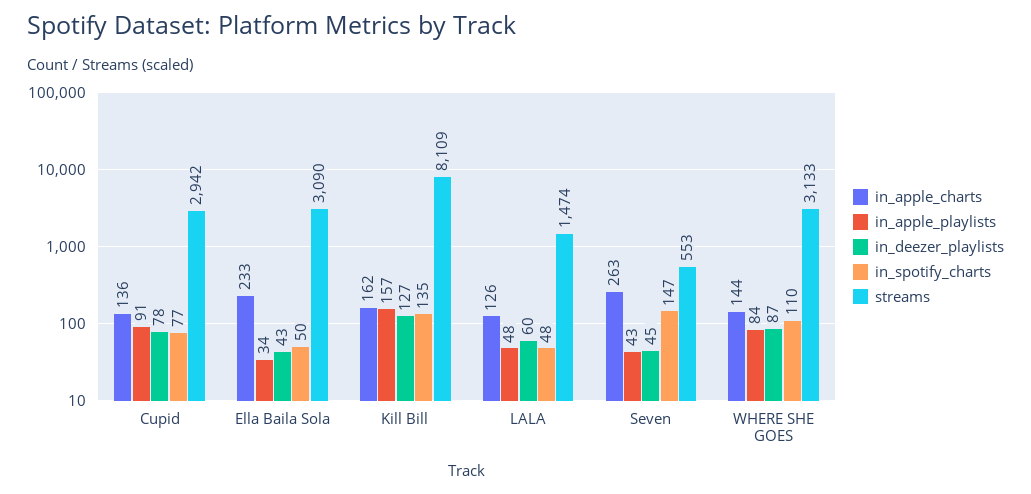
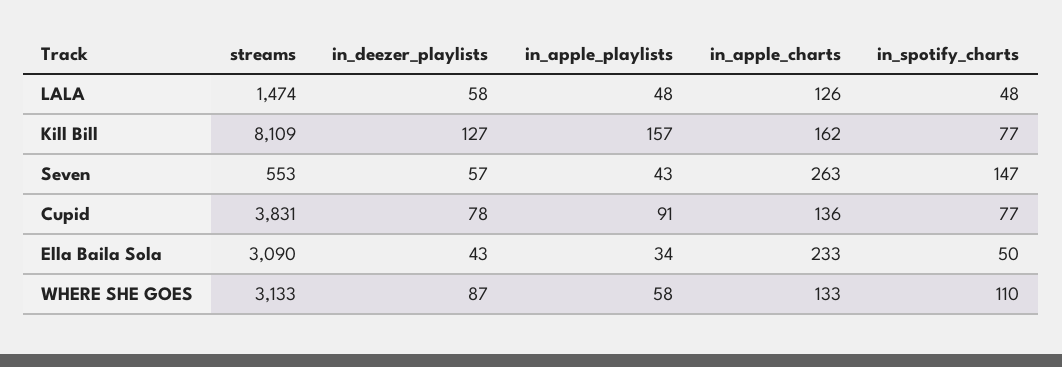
  {
    "in_apple_charts": {
      "Cupid": 136,
      "Ella Baila Sola": 233,
      "Kill Bill": 162,
      "LALA": 126,
      "Seven": 263,
-     "WHERE SHE GOES": 144
+     "WHERE SHE GOES": 133
    },
    "in_apple_playlists": {
      "Cupid": 91,
      "Ella Baila Sola": 34,
      "Kill Bill": 157,
      "LALA": 48,
      "Seven": 43,
-     "WHERE SHE GOES": 84
+     "WHERE SHE GOES": 58
    },
    "in_deezer_playlists": {
      "Cupid": 78,
      "Ella Baila Sola": 43,
      "Kill Bill": 127,
-     "LALA": 60,
+     "LALA": 58,
-     "Seven": 45,
+     "Seven": 57,
      "WHERE SHE GOES": 87
    },
    "in_spotify_charts": {
      "Cupid": 77,
      "Ella Baila Sola": 50,
-     "Kill Bill": 135,
+     "Kill Bill": 77,
      "LALA": 48,
      "Seven": 147,
      "WHERE SHE GOES": 110
    },
    "streams": {
-     "Cupid": 2942,
+     "Cupid": 3831,
      "Ella Baila Sola": 3090,
      "Kill Bill": 8109,
      "LALA": 1474,
      "Seven": 553,
      "WHERE SHE GOES": 3133
    }
  }

